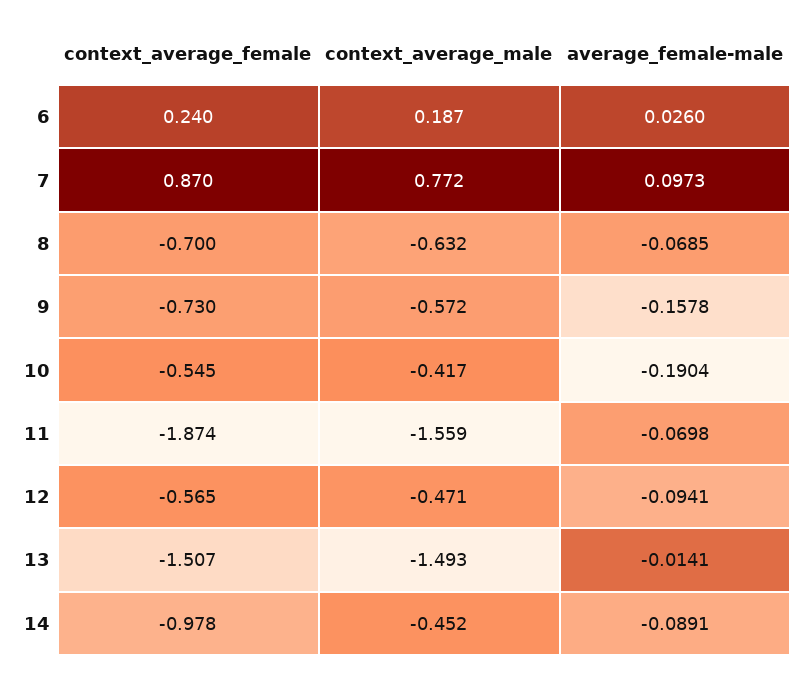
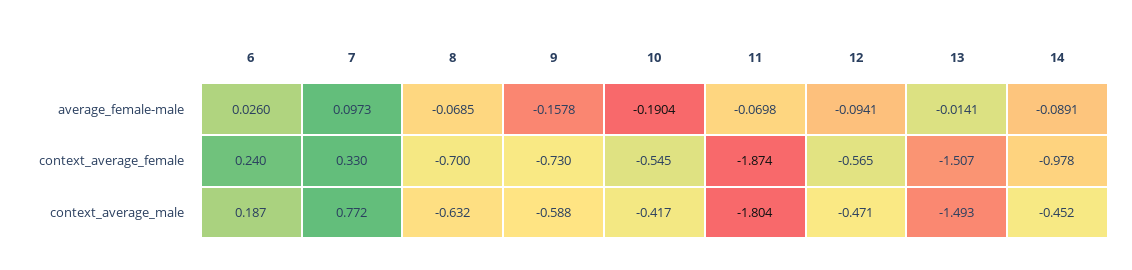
  {
    "context_average_female": {
      "6": 0.24,
-     "7": 0.87,
+     "7": 0.33,
      "8": -0.7,
      "9": -0.73,
      "10": -0.545,
      "11": -1.874,
      "12": -0.565,
      "13": -1.507,
      "14": -0.978
    },
    "context_average_male": {
      "6": 0.187,
      "7": 0.772,
      "8": -0.632,
-     "9": -0.572,
+     "9": -0.588,
      "10": -0.417,
-     "11": -1.559,
+     "11": -1.804,
      "12": -0.471,
      "13": -1.493,
      "14": -0.452
    },
    "average_female-male": {
      "6": 0.026,
      "7": 0.0973,
      "8": -0.0685,
      "9": -0.1578,
      "10": -0.1904,
      "11": -0.0698,
      "12": -0.0941,
      "13": -0.0141,
      "14": -0.0891
    }
  }

